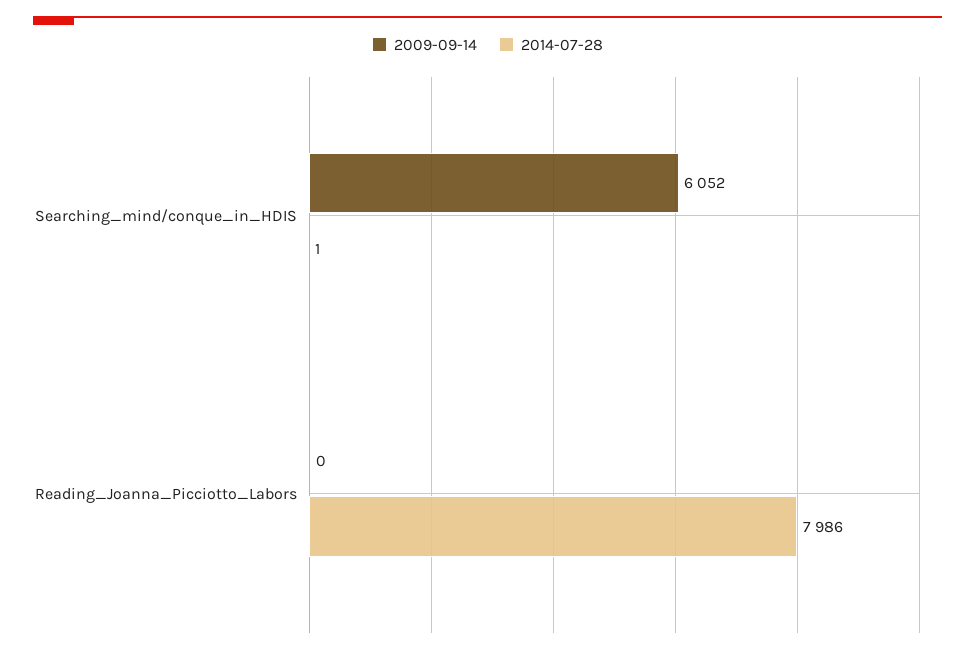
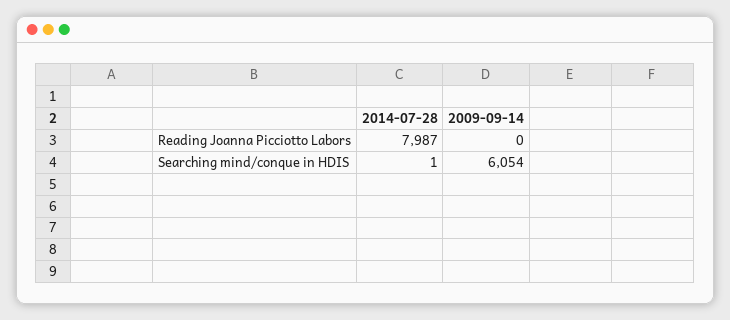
  {
    "2009-09-14": {
-     "Searching_mind/conque_in_HDIS": 6052,
+     "Searching_mind/conque_in_HDIS": 6054,
      "Reading_Joanna_Picciotto_Labors": 0
    },
    "2014-07-28": {
      "Searching_mind/conque_in_HDIS": 1,
-     "Reading_Joanna_Picciotto_Labors": 7986
+     "Reading_Joanna_Picciotto_Labors": 7987
    }
  }

